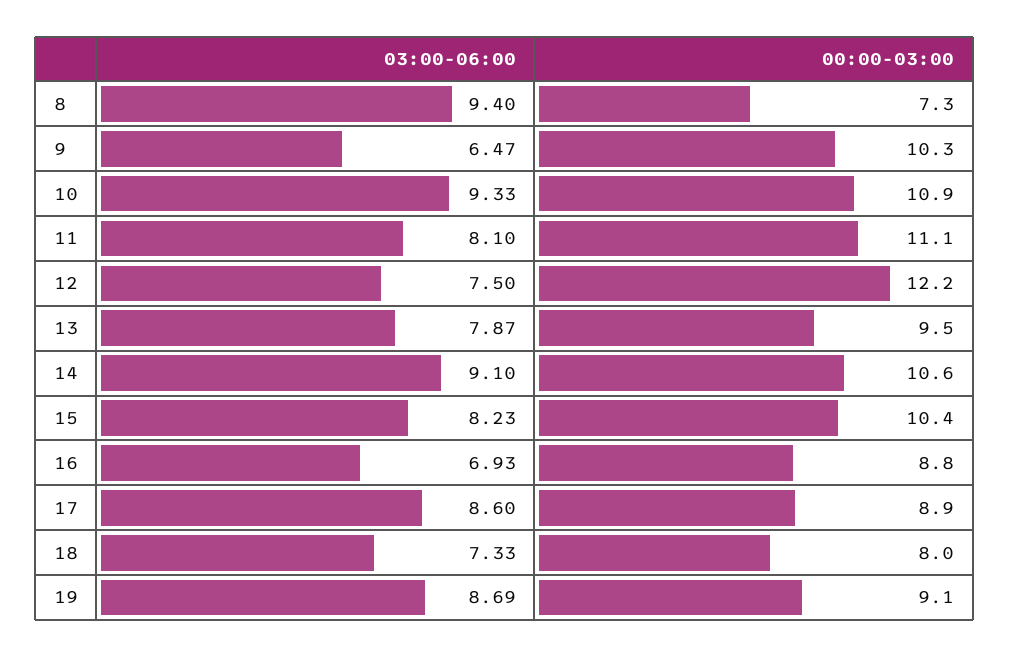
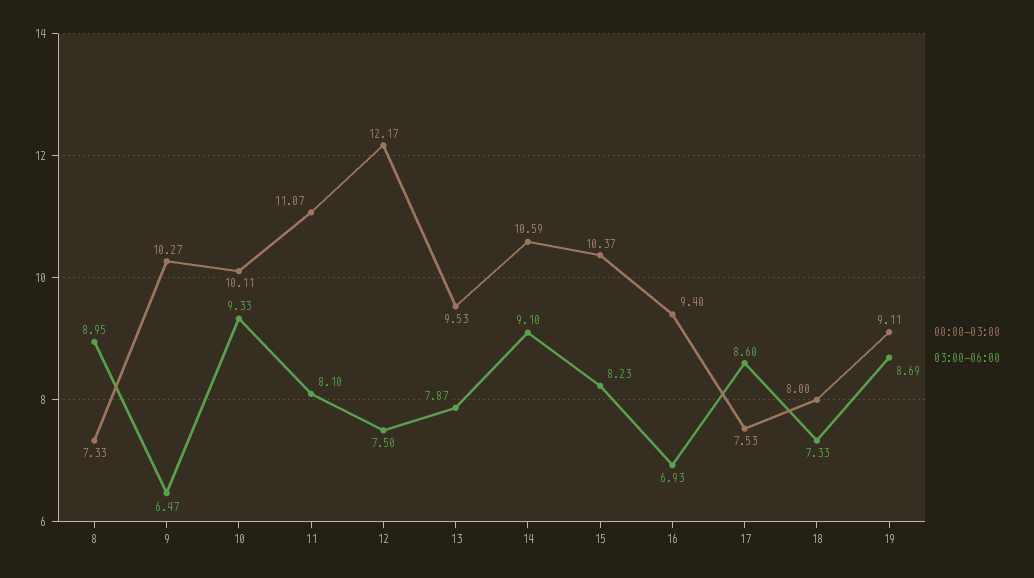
  {
    "03:00-06:00": {
-     "8": 9.4,
+     "8": 8.95,
      "9": 6.47,
      "10": 9.33,
      "11": 8.1,
      "12": 7.5,
      "13": 7.87,
      "14": 9.1,
      "15": 8.23,
      "16": 6.93,
      "17": 8.6,
      "18": 7.33,
      "19": 8.69
    },
    "00:00-03:00": {
      "8": 7.33,
      "9": 10.27,
-     "10": 10.9,
+     "10": 10.11,
      "11": 11.07,
      "12": 12.17,
      "13": 9.53,
      "14": 10.59,
      "15": 10.37,
-     "16": 8.8,
+     "16": 9.4,
-     "17": 8.9,
+     "17": 7.53,
      "18": 8,
      "19": 9.11
    }
  }

